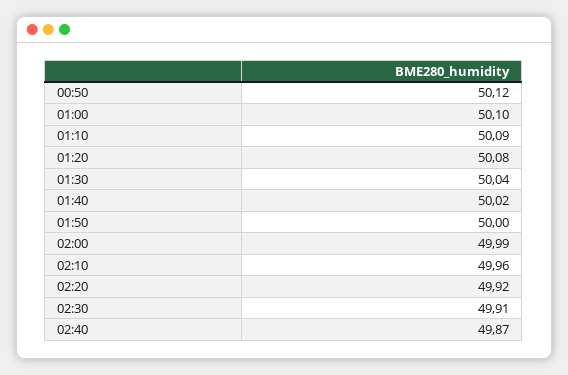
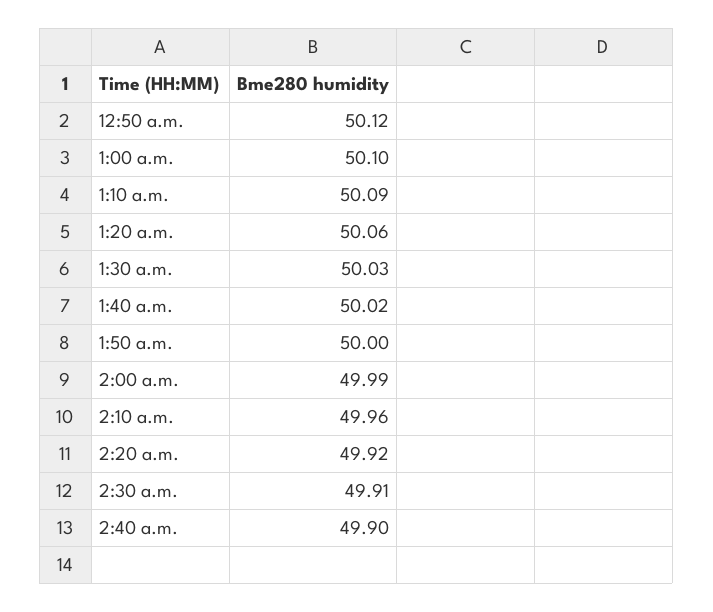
  {
    "00:50": 50.12,
    "01:00": 50.1,
    "01:10": 50.09,
-   "01:20": 50.08,
+   "01:20": 50.06,
-   "01:30": 50.04,
+   "01:30": 50.03,
    "01:40": 50.02,
    "01:50": 50,
    "02:00": 49.99,
    "02:10": 49.96,
    "02:20": 49.92,
    "02:30": 49.91,
-   "02:40": 49.87
+   "02:40": 49.9
  }

